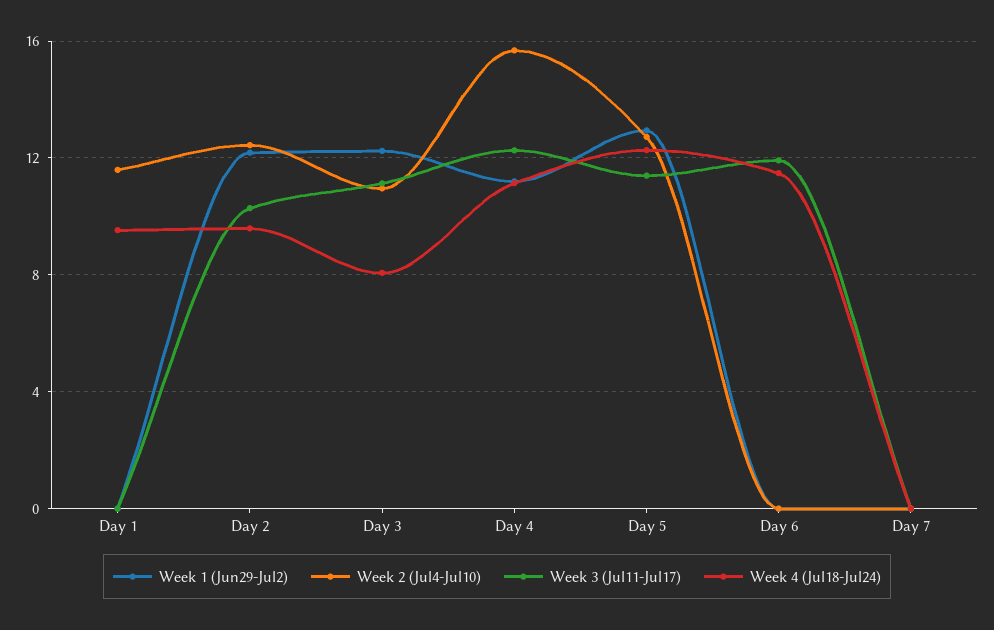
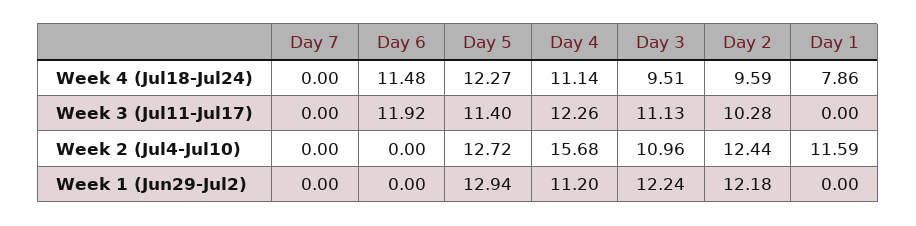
  {
    "Week 1 (Jun29-Jul2)": {
      "Day 1": 0,
      "Day 2": 12.18,
      "Day 3": 12.24,
      "Day 4": 11.2,
      "Day 5": 12.94,
      "Day 6": 0,
      "Day 7": 0
    },
    "Week 2 (Jul4-Jul10)": {
      "Day 1": 11.59,
      "Day 2": 12.44,
      "Day 3": 10.96,
      "Day 4": 15.68,
      "Day 5": 12.72,
      "Day 6": 0,
      "Day 7": 0
    },
    "Week 3 (Jul11-Jul17)": {
      "Day 1": 0,
      "Day 2": 10.28,
      "Day 3": 11.13,
      "Day 4": 12.26,
      "Day 5": 11.4,
      "Day 6": 11.92,
      "Day 7": 0
    },
    "Week 4 (Jul18-Jul24)": {
-     "Day 1": 9.5,
+     "Day 1": 7.86,
      "Day 2": 9.59,
-     "Day 3": 8,
+     "Day 3": 9.51,
      "Day 4": 11.14,
      "Day 5": 12.27,
      "Day 6": 11.48,
      "Day 7": 0
    }
  }

